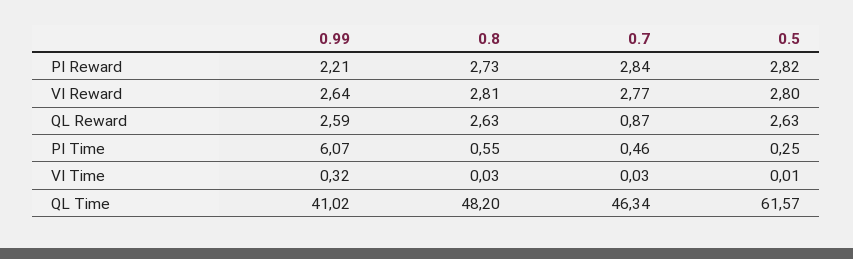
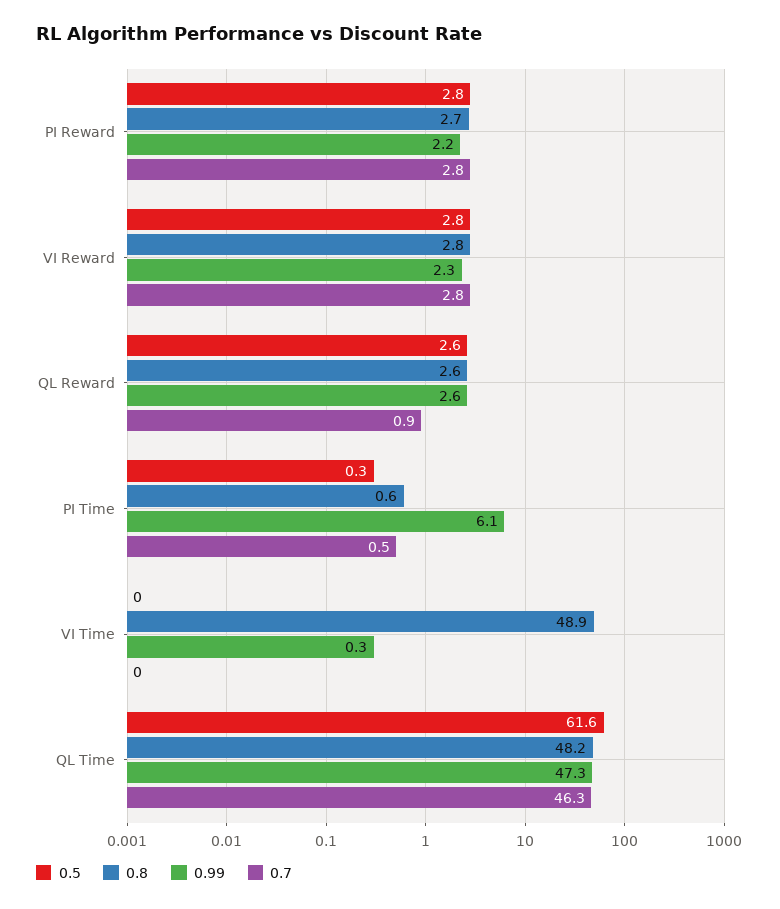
  {
    "0.99": {
      "PI Reward": 2.21,
-     "VI Reward": 2.64,
+     "VI Reward": 2.3,
      "QL Reward": 2.59,
      "PI Time": 6.07,
      "VI Time": 0.32,
-     "QL Time": 41.02
+     "QL Time": 47.3
    },
    "0.8": {
      "PI Reward": 2.73,
      "VI Reward": 2.81,
      "QL Reward": 2.63,
      "PI Time": 0.55,
-     "VI Time": 0.03,
+     "VI Time": 48.9,
      "QL Time": 48.2
    },
    "0.7": {
      "PI Reward": 2.84,
      "VI Reward": 2.77,
      "QL Reward": 0.87,
      "PI Time": 0.46,
      "VI Time": 0.03,
      "QL Time": 46.34
    },
    "0.5": {
      "PI Reward": 2.82,
      "VI Reward": 2.8,
      "QL Reward": 2.63,
      "PI Time": 0.25,
      "VI Time": 0.01,
      "QL Time": 61.57
    }
  }

